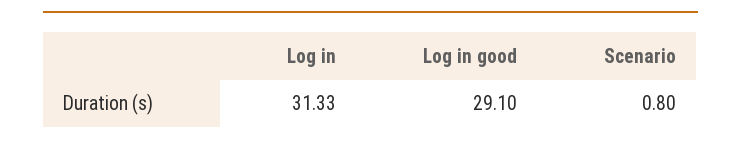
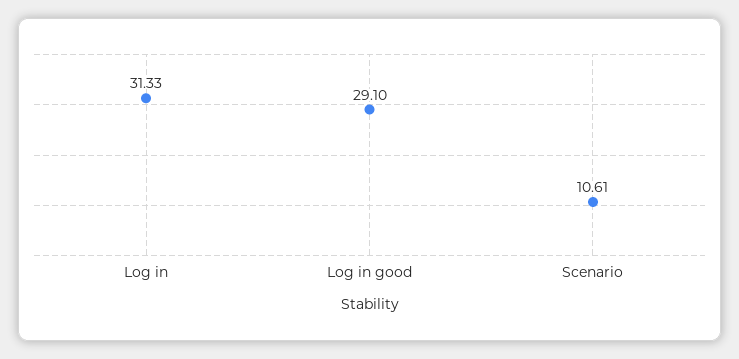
  {
    "Log in": 31.33,
    "Log in good": 29.1,
-   "Scenario": 0.8
+   "Scenario": 10.61
  }

